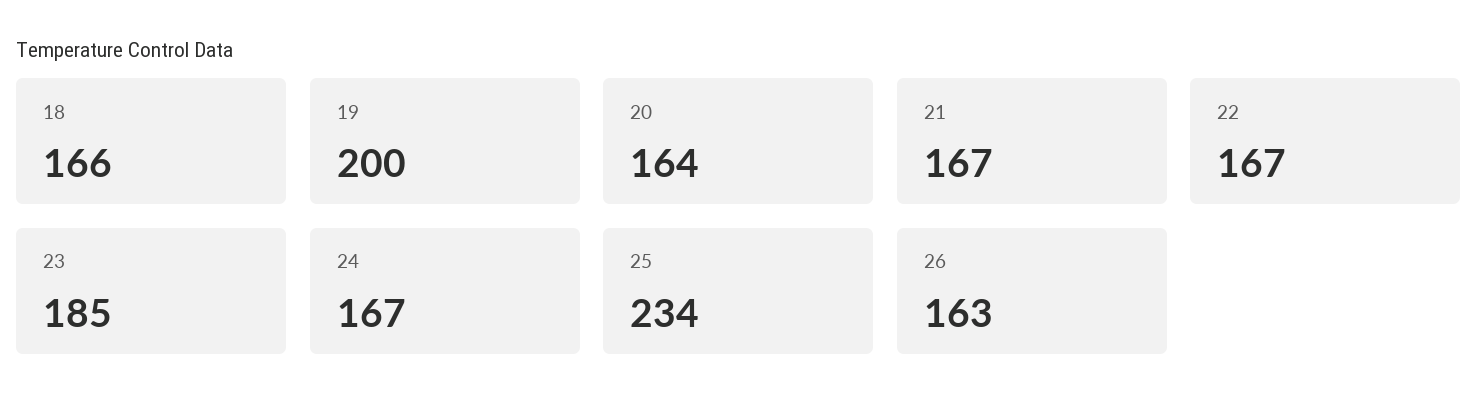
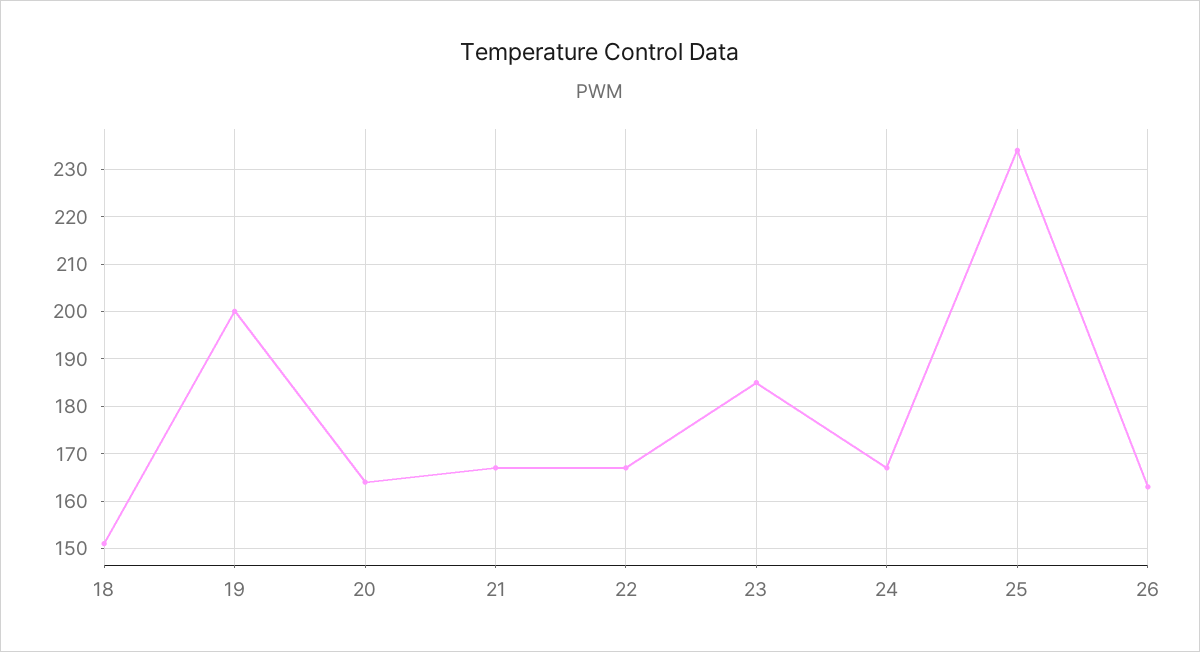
  {
-   "18": 166,
+   "18": 150,
    "19": 200,
    "20": 164,
    "21": 167,
    "22": 167,
    "23": 185,
    "24": 167,
    "25": 234,
    "26": 163
  }

